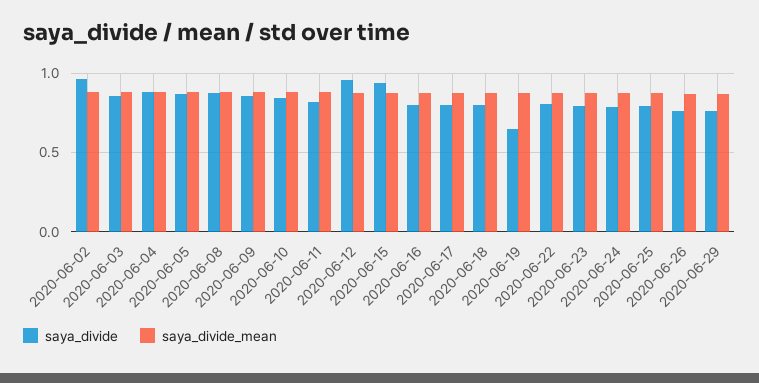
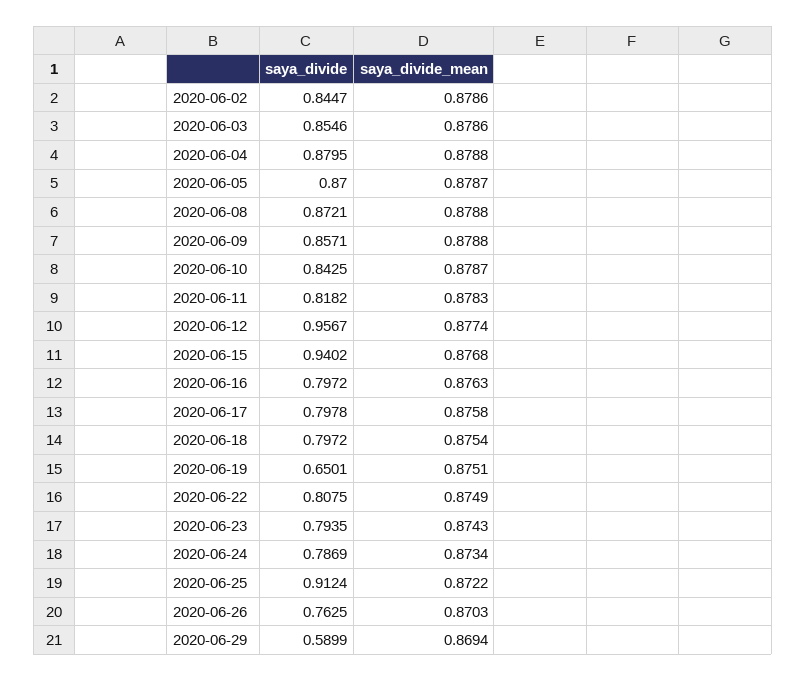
  {
    "saya_divide": {
-     "2020-06-02": 0.95,
+     "2020-06-02": 0.8447,
      "2020-06-03": 0.8546,
      "2020-06-04": 0.8795,
      "2020-06-05": 0.87,
      "2020-06-08": 0.8721,
      "2020-06-09": 0.8571,
      "2020-06-10": 0.8425,
      "2020-06-11": 0.8182,
      "2020-06-12": 0.9567,
      "2020-06-15": 0.9402,
      "2020-06-16": 0.7972,
      "2020-06-17": 0.7978,
      "2020-06-18": 0.7972,
      "2020-06-19": 0.6501,
      "2020-06-22": 0.8075,
      "2020-06-23": 0.7935,
      "2020-06-24": 0.7869,
-     "2020-06-25": 0.8,
+     "2020-06-25": 0.9124,
      "2020-06-26": 0.7625,
-     "2020-06-29": 0.75
+     "2020-06-29": 0.5899
    },
    "saya_divide_mean": {
      "2020-06-02": 0.8786,
      "2020-06-03": 0.8786,
      "2020-06-04": 0.8788,
      "2020-06-05": 0.8787,
      "2020-06-08": 0.8788,
      "2020-06-09": 0.8788,
      "2020-06-10": 0.8787,
      "2020-06-11": 0.8783,
      "2020-06-12": 0.8774,
      "2020-06-15": 0.8768,
      "2020-06-16": 0.8763,
      "2020-06-17": 0.8758,
      "2020-06-18": 0.8754,
      "2020-06-19": 0.8751,
      "2020-06-22": 0.8749,
      "2020-06-23": 0.8743,
      "2020-06-24": 0.8734,
      "2020-06-25": 0.8722,
      "2020-06-26": 0.8703,
      "2020-06-29": 0.8694
    }
  }

